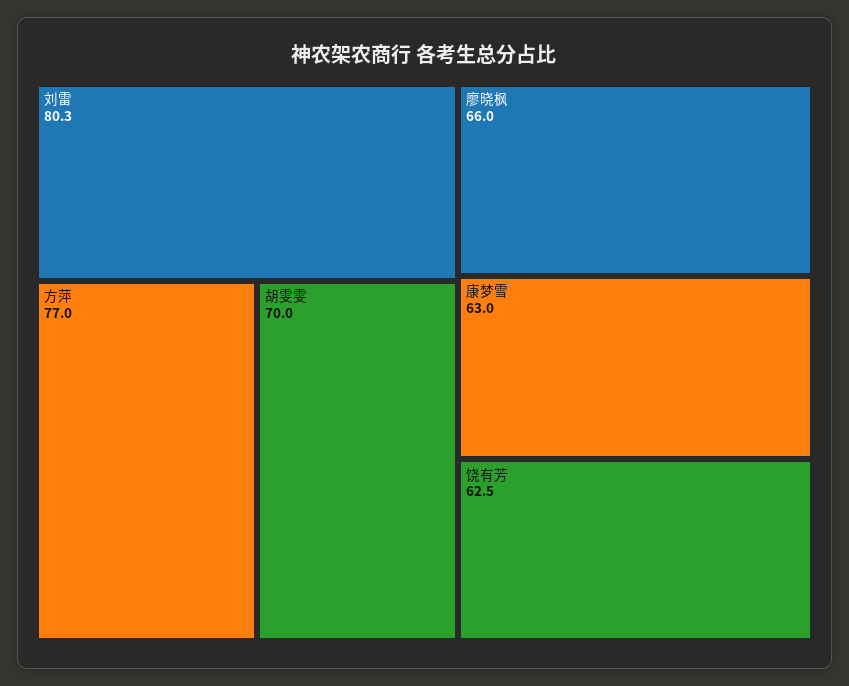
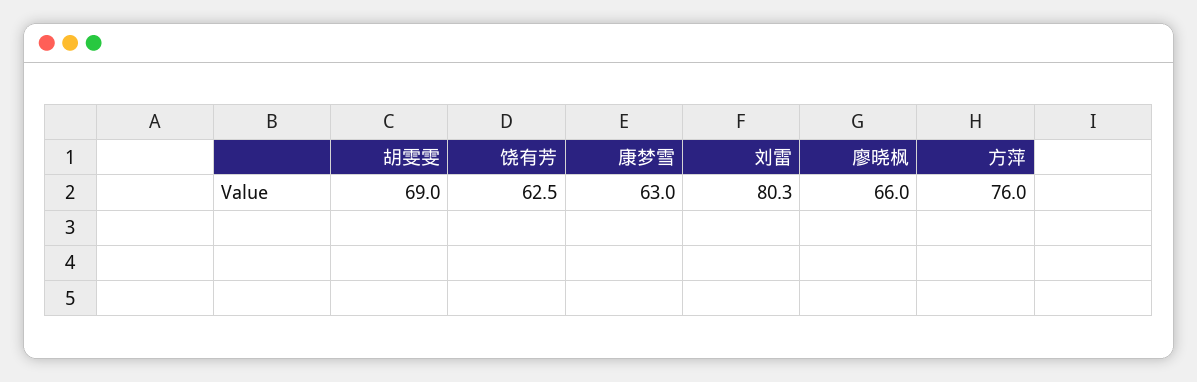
  {
    "刘雷": 80.3,
-   "方萍": 77,
+   "方萍": 76,
-   "胡雯雯": 70,
+   "胡雯雯": 69,
    "廖晓枫": 66,
    "康梦雪": 63,
    "饶有芳": 62.5
  }

